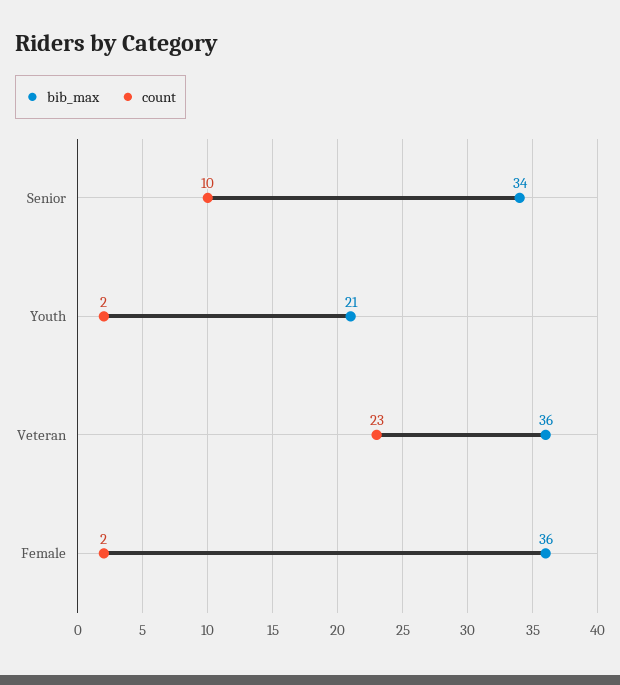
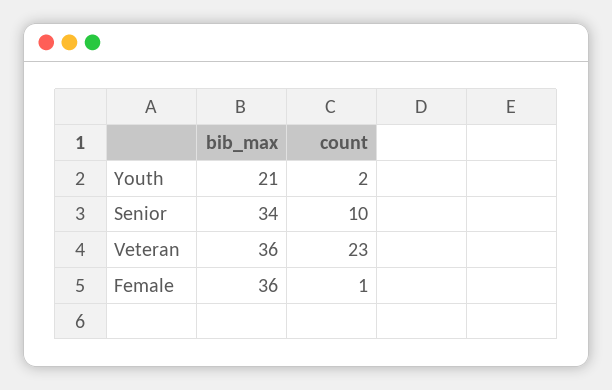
  {
    "bib_max": {
      "Senior": 34,
      "Youth": 21,
      "Veteran": 36,
      "Female": 36
    },
    "count": {
      "Senior": 10,
      "Youth": 2,
      "Veteran": 23,
-     "Female": 2
+     "Female": 1
    }
  }

